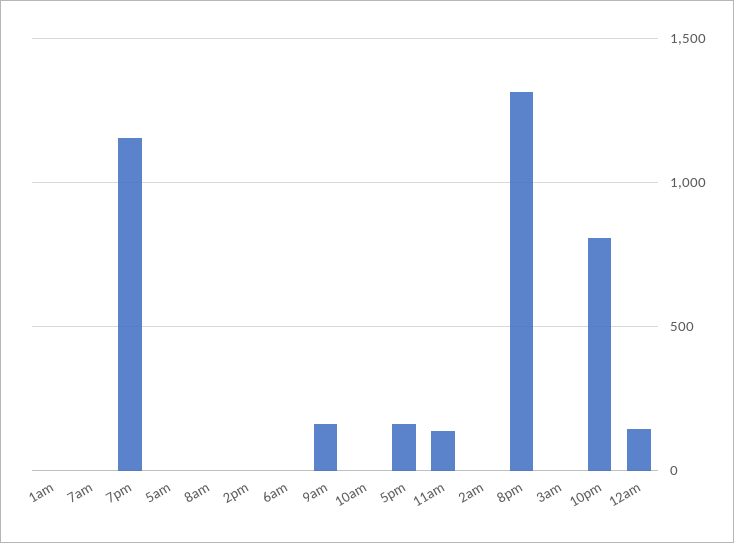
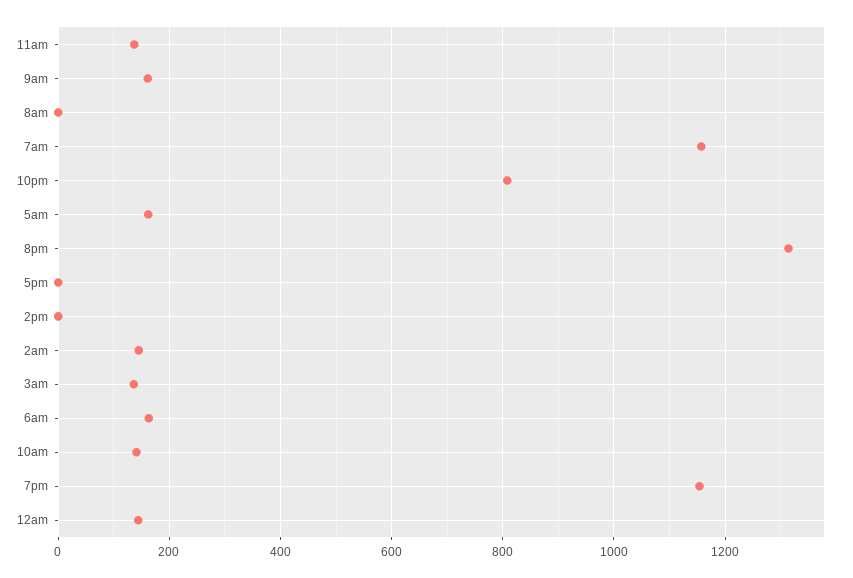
  {
-   "1am": 0,
-   "7am": 0,
+   "7am": 1160,
    "7pm": 1160,
-   "5am": 0,
+   "5am": 160,
    "8am": 0,
    "2pm": 0,
-   "6am": 0,
+   "6am": 160,
    "9am": 160,
-   "10am": 0,
+   "10am": 140,
-   "5pm": 150,
+   "5pm": 0,
    "11am": 140,
-   "2am": 0,
+   "2am": 140,
    "8pm": 1320,
-   "3am": 0,
+   "3am": 140,
    "10pm": 800,
    "12am": 140
  }

